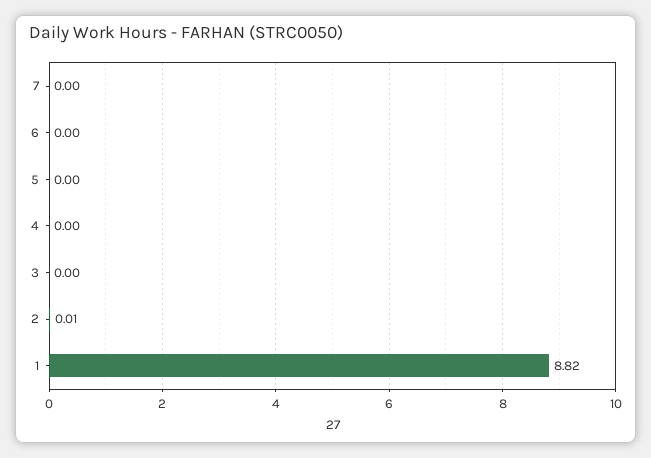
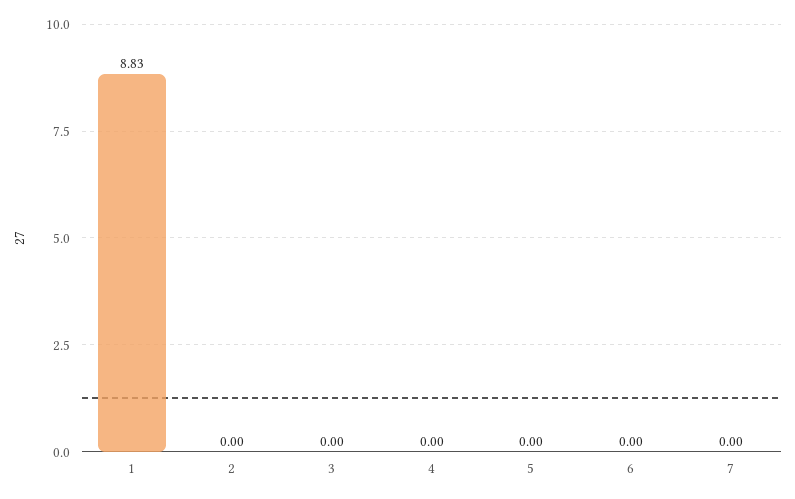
  {
    "7": 0,
    "6": 0,
    "5": 0,
    "4": 0,
    "3": 0,
-   "2": 0.01,
+   "2": 0,
-   "1": 8.82
+   "1": 8.83
  }

